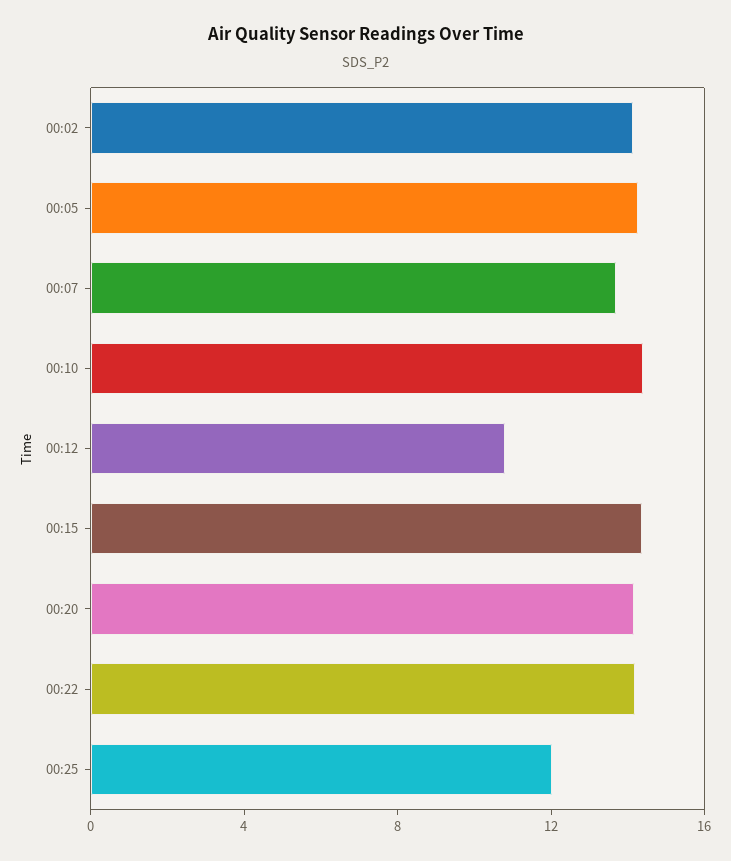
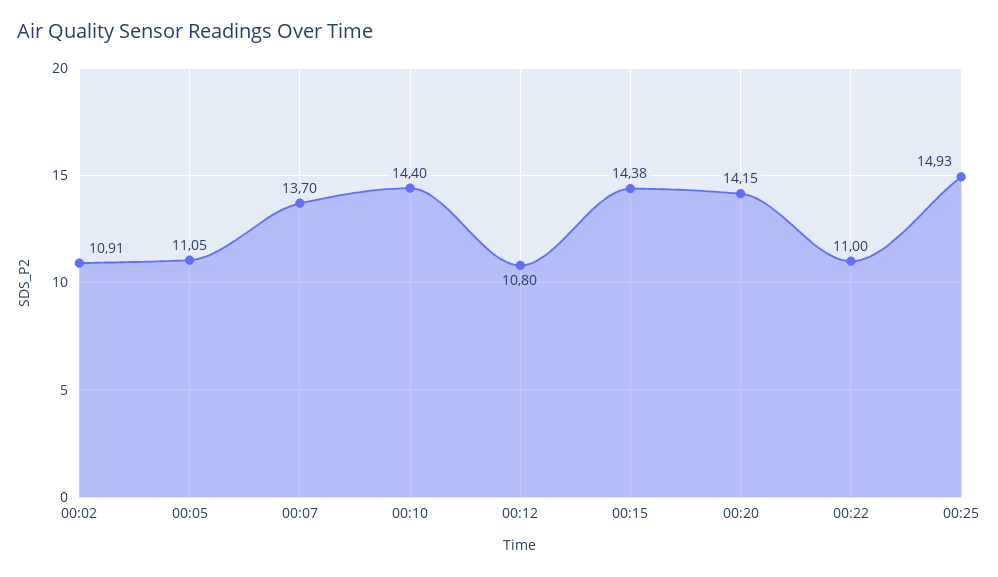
  {
-   "00:02": 14,
+   "00:02": 10.91,
-   "00:05": 14,
+   "00:05": 11.05,
    "00:07": 13.7,
    "00:10": 14.4,
    "00:12": 10.8,
    "00:15": 14.38,
    "00:20": 14.15,
-   "00:22": 14,
+   "00:22": 11,
-   "00:25": 12
+   "00:25": 14.93
  }

